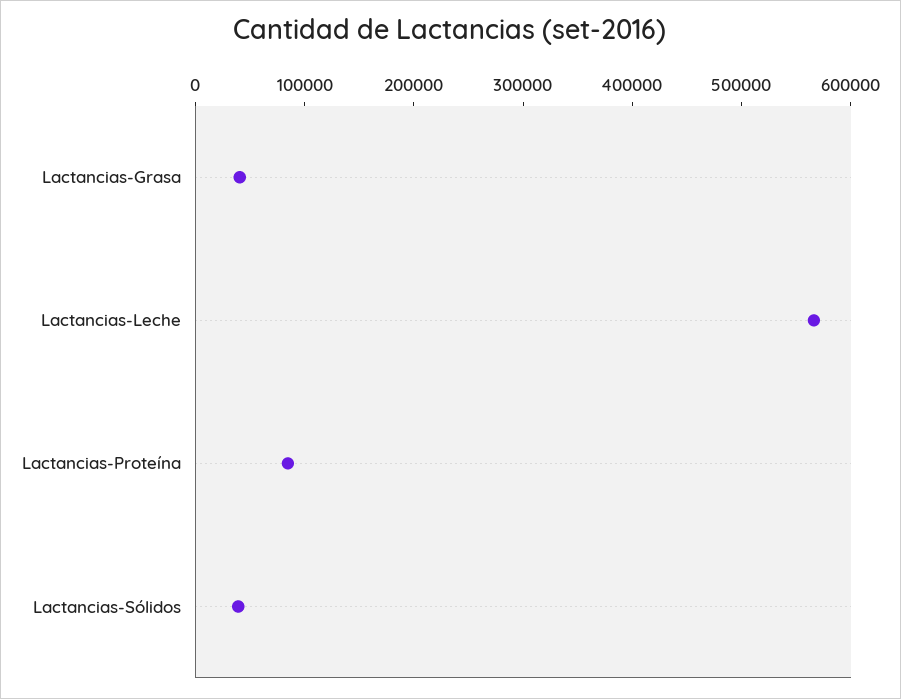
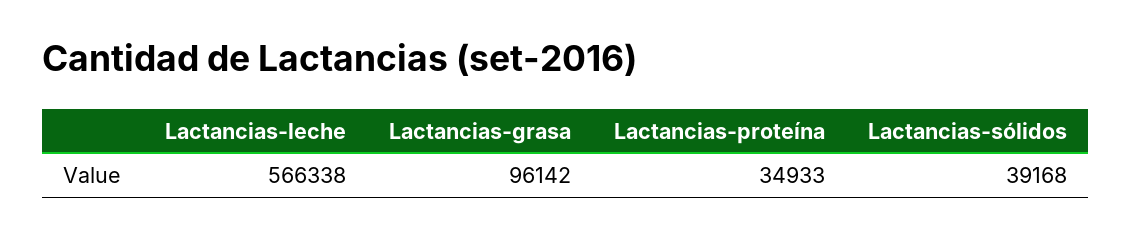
  {
-   "Lactancias-Grasa": 40000,
+   "Lactancias-Grasa": 96142,
    "Lactancias-Leche": 566338,
-   "Lactancias-Proteína": 80000,
+   "Lactancias-Proteína": 34933,
    "Lactancias-Sólidos": 39168
  }

